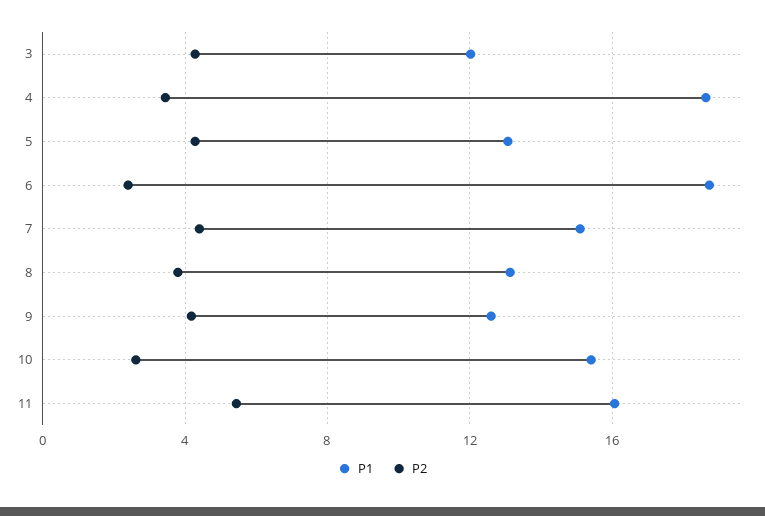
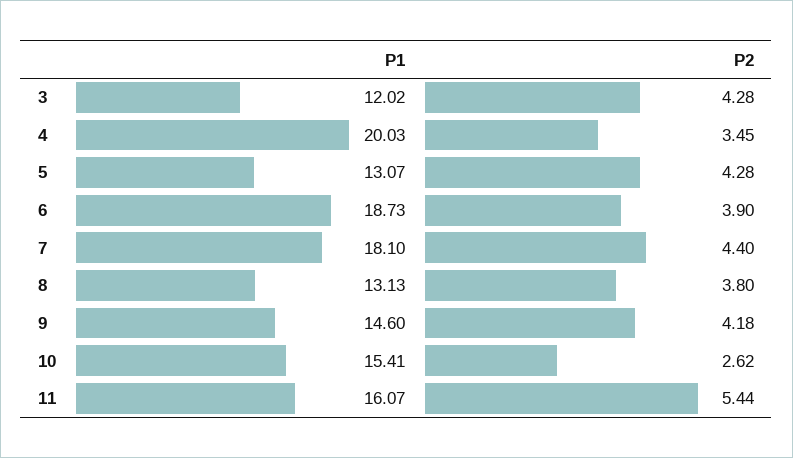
  {
    "P1": {
      "3": 12.02,
-     "4": 18.5,
+     "4": 20.03,
      "5": 13.07,
      "6": 18.73,
-     "7": 15,
+     "7": 18.1,
      "8": 13.13,
-     "9": 12.5,
+     "9": 14.6,
      "10": 15.41,
      "11": 16.07
    },
    "P2": {
      "3": 4.28,
      "4": 3.45,
      "5": 4.28,
-     "6": 2.5,
+     "6": 3.9,
      "7": 4.4,
      "8": 3.8,
      "9": 4.18,
      "10": 2.62,
      "11": 5.44
    }
  }

